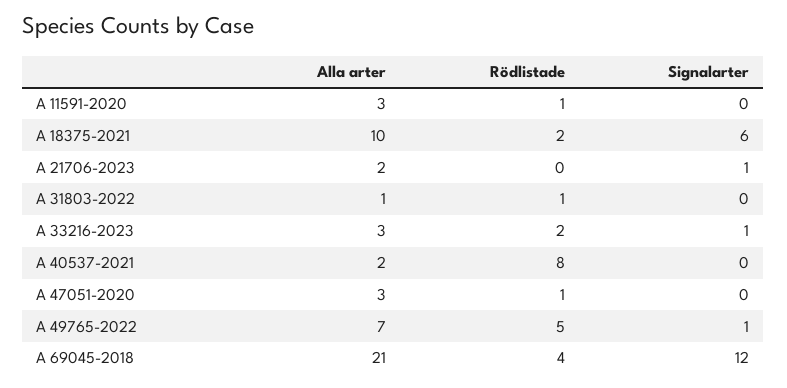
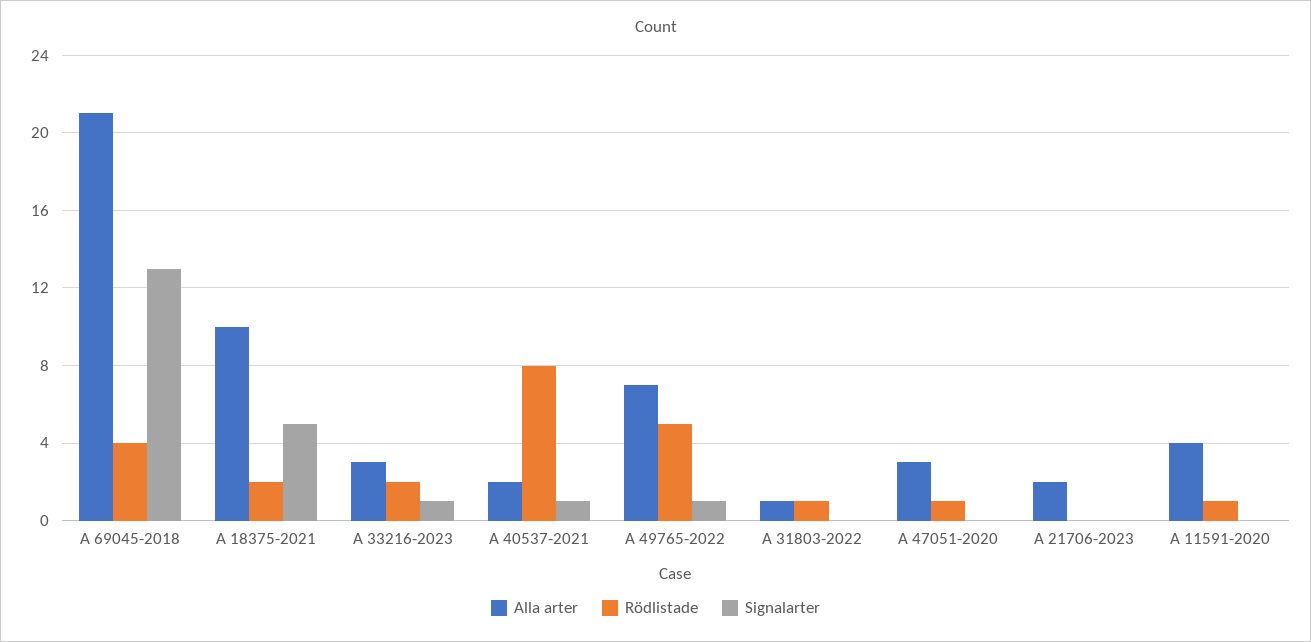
  {
    "Alla arter": {
-     "A 11591-2020": 3,
+     "A 11591-2020": 4,
      "A 18375-2021": 10,
      "A 21706-2023": 2,
      "A 31803-2022": 1,
      "A 33216-2023": 3,
      "A 40537-2021": 2,
      "A 47051-2020": 3,
      "A 49765-2022": 7,
      "A 69045-2018": 21
    },
    "Rödlistade": {
      "A 11591-2020": 1,
      "A 18375-2021": 2,
      "A 21706-2023": 0,
      "A 31803-2022": 1,
      "A 33216-2023": 2,
      "A 40537-2021": 8,
      "A 47051-2020": 1,
      "A 49765-2022": 5,
      "A 69045-2018": 4
    },
    "Signalarter": {
      "A 11591-2020": 0,
-     "A 18375-2021": 6,
+     "A 18375-2021": 5,
-     "A 21706-2023": 1,
+     "A 21706-2023": 0,
      "A 31803-2022": 0,
      "A 33216-2023": 1,
-     "A 40537-2021": 0,
+     "A 40537-2021": 1,
      "A 47051-2020": 0,
      "A 49765-2022": 1,
-     "A 69045-2018": 12
+     "A 69045-2018": 13
    }
  }

